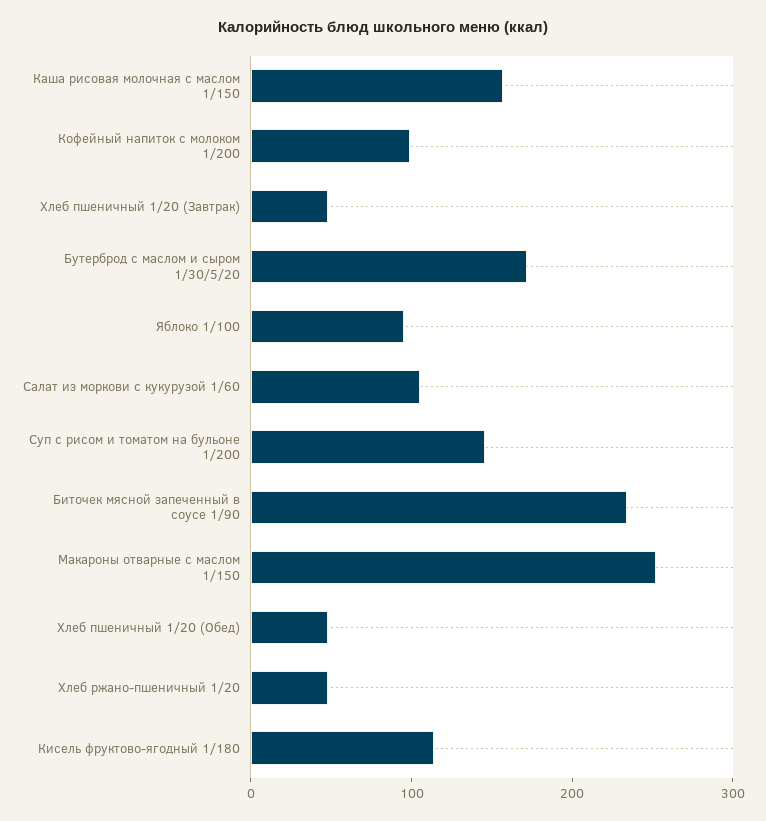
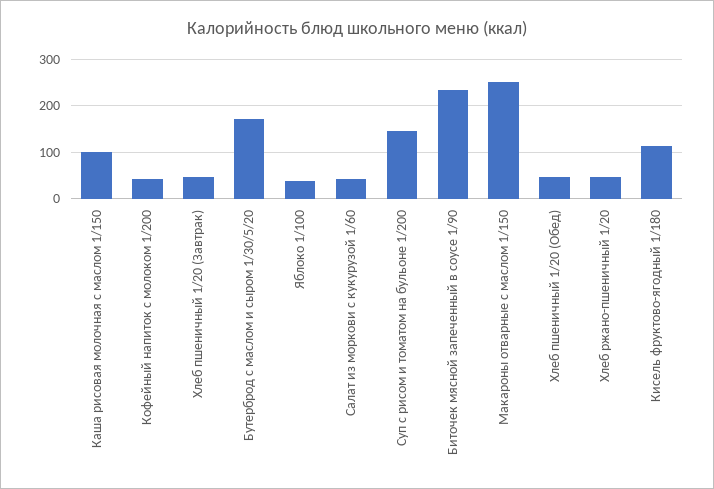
  {
-   "Каша рисовая молочная с маслом 1/150": 160,
+   "Каша рисовая молочная с маслом 1/150": 100,
-   "Кофейный напиток с молоком 1/200": 100,
+   "Кофейный напиток с молоком 1/200": 40,
    "Хлеб пшеничный 1/20 (Завтрак)": 40,
    "Бутерброд с маслом и сыром 1/30/5/20": 180,
-   "Яблоко 1/100": 100,
+   "Яблоко 1/100": 40,
-   "Салат из моркови с кукурузой 1/60": 100,
+   "Салат из моркови с кукурузой 1/60": 40,
    "Суп с рисом и томатом на бульоне 1/200": 140,
    "Биточек мясной запеченный в соусе 1/90": 240,
    "Макароны отварные с маслом 1/150": 260,
    "Хлеб пшеничный 1/20 (Обед)": 40,
    "Хлеб ржано-пшеничный 1/20": 40,
    "Кисель фруктово-ягодный 1/180": 120
  }

